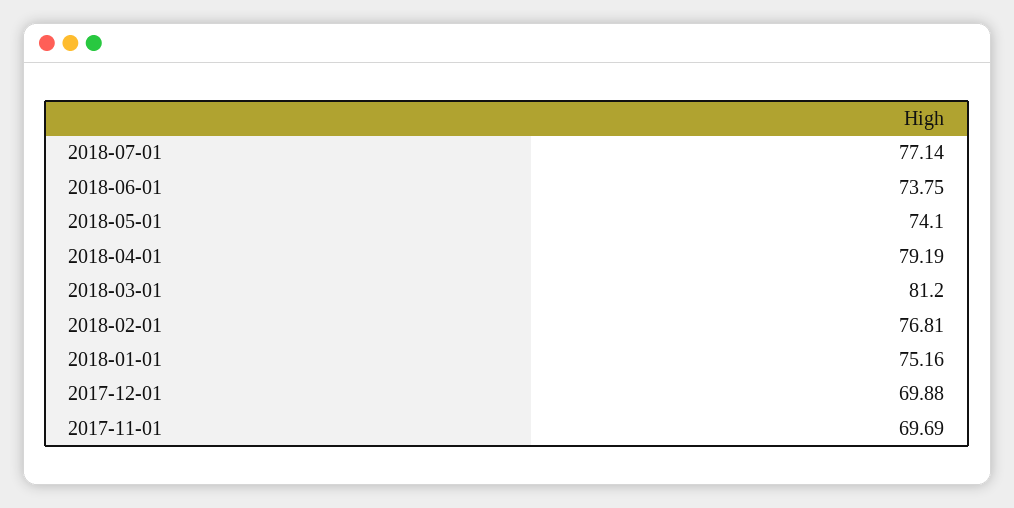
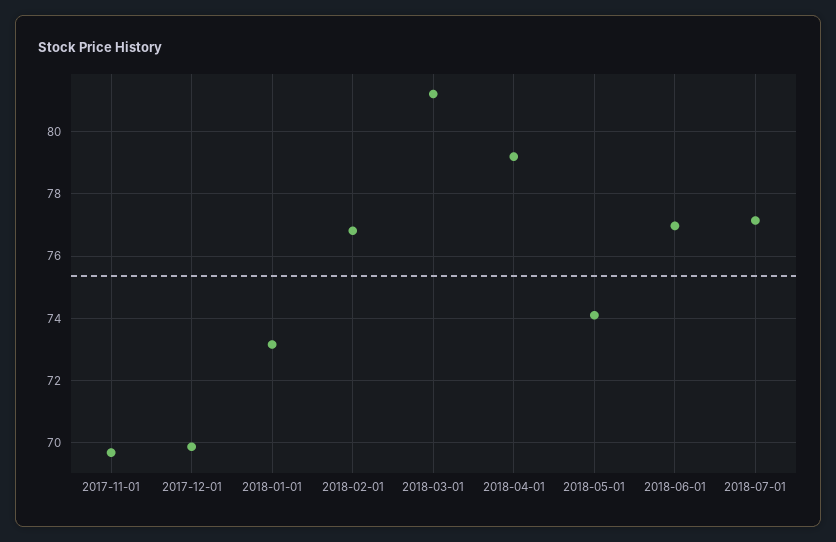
  {
    "2018-07-01": 77.14,
-   "2018-06-01": 73.75,
+   "2018-06-01": 77,
    "2018-05-01": 74.1,
    "2018-04-01": 79.19,
    "2018-03-01": 81.2,
    "2018-02-01": 76.81,
-   "2018-01-01": 75.16,
+   "2018-01-01": 73.2,
    "2017-12-01": 69.88,
    "2017-11-01": 69.69
  }

